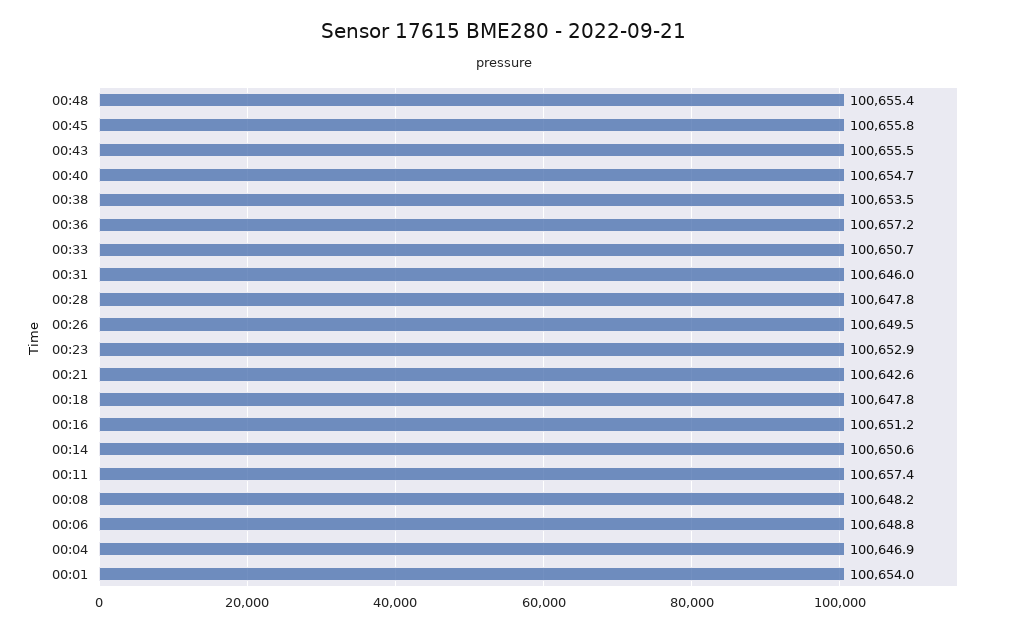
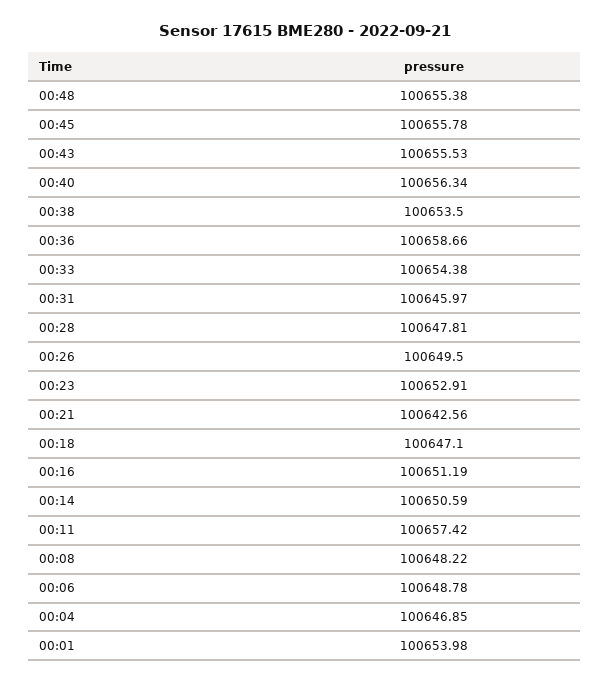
  {
    "00:48": 100655.38,
    "00:45": 100655.78,
    "00:43": 100655.53,
-   "00:40": 100654.7,
+   "00:40": 100656.34,
    "00:38": 100653.5,
-   "00:36": 100657.2,
+   "00:36": 100658.66,
-   "00:33": 100650.7,
+   "00:33": 100654.38,
    "00:31": 100645.97,
    "00:28": 100647.81,
    "00:26": 100649.5,
    "00:23": 100652.91,
    "00:21": 100642.56,
-   "00:18": 100647.8,
+   "00:18": 100647.1,
    "00:16": 100651.19,
    "00:14": 100650.59,
    "00:11": 100657.42,
    "00:08": 100648.22,
    "00:06": 100648.78,
    "00:04": 100646.85,
    "00:01": 100653.98
  }

